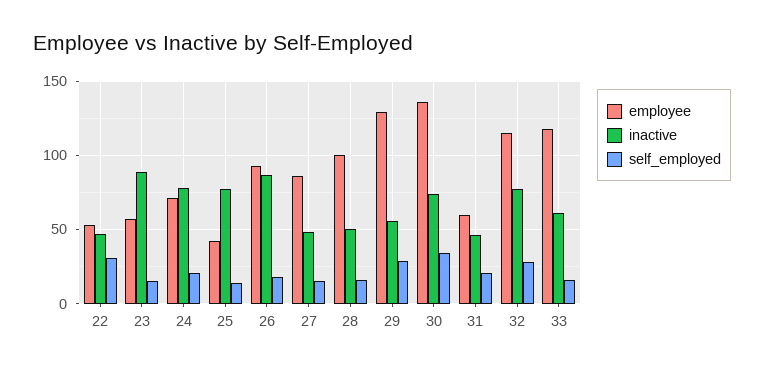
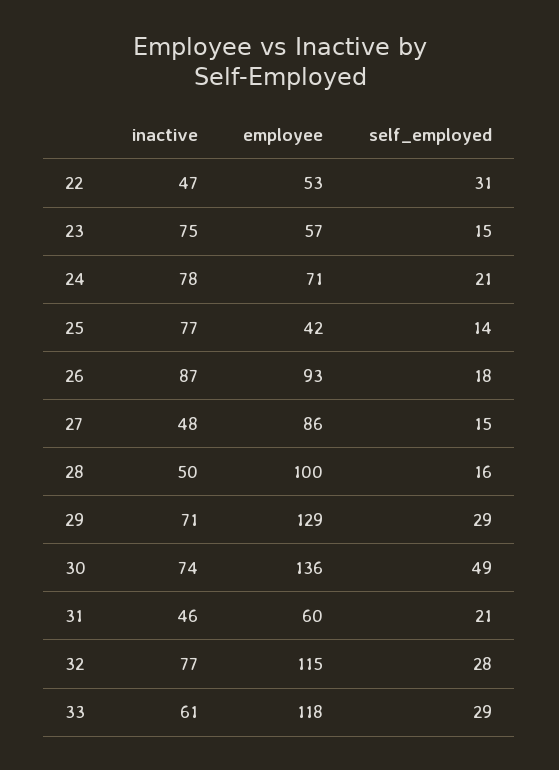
  {
    "employee": {
      "22": 53,
      "23": 57,
      "24": 71,
      "25": 42,
      "26": 93,
      "27": 86,
      "28": 100,
      "29": 129,
      "30": 136,
      "31": 60,
      "32": 115,
      "33": 118
    },
    "inactive": {
      "22": 47,
-     "23": 90,
+     "23": 75,
      "24": 78,
      "25": 77,
      "26": 87,
      "27": 48,
      "28": 50,
-     "29": 55,
+     "29": 71,
      "30": 74,
      "31": 46,
      "32": 77,
      "33": 61
    },
    "self_employed": {
      "22": 31,
      "23": 15,
      "24": 21,
      "25": 14,
      "26": 18,
      "27": 15,
      "28": 16,
      "29": 29,
-     "30": 35,
+     "30": 49,
      "31": 21,
      "32": 28,
-     "33": 15
+     "33": 29
    }
  }

